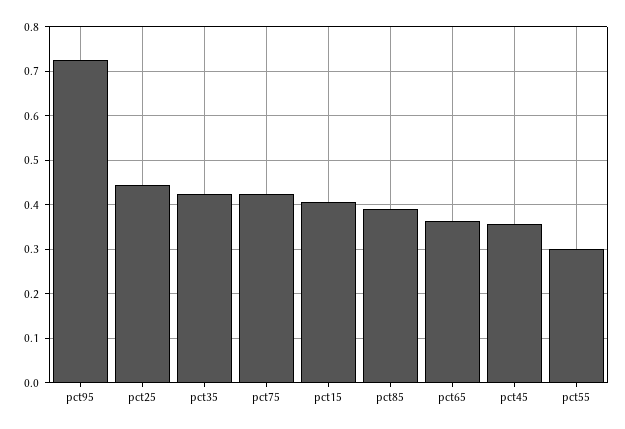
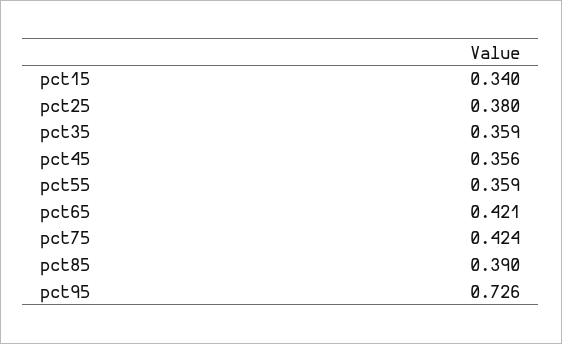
  {
    "pct95": 0.726,
-   "pct25": 0.44,
+   "pct25": 0.38,
-   "pct35": 0.42,
+   "pct35": 0.359,
    "pct75": 0.424,
-   "pct15": 0.4,
+   "pct15": 0.34,
    "pct85": 0.39,
-   "pct65": 0.36,
+   "pct65": 0.421,
    "pct45": 0.356,
-   "pct55": 0.3
+   "pct55": 0.359
  }

